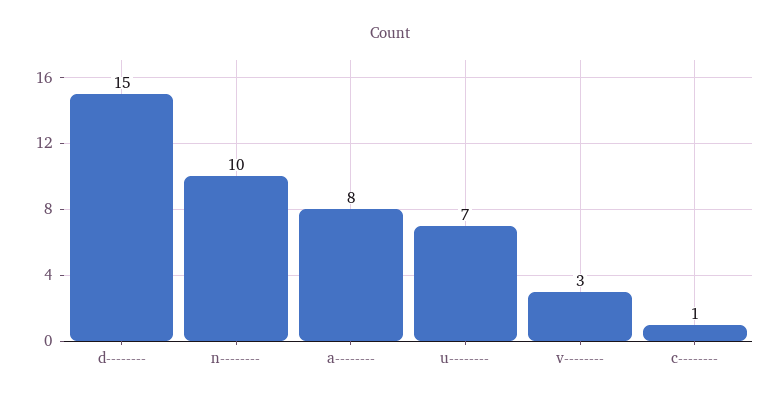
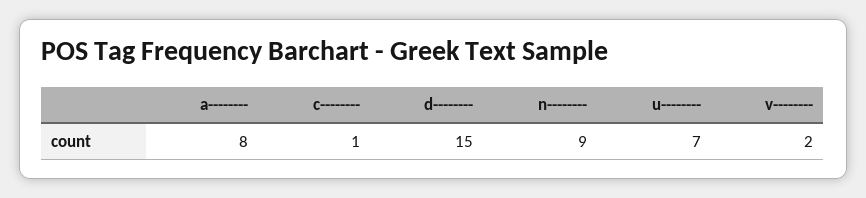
  {
    "d--------": 15,
-   "n--------": 10,
+   "n--------": 9,
    "a--------": 8,
    "u--------": 7,
-   "v--------": 3,
+   "v--------": 2,
    "c--------": 1
  }

